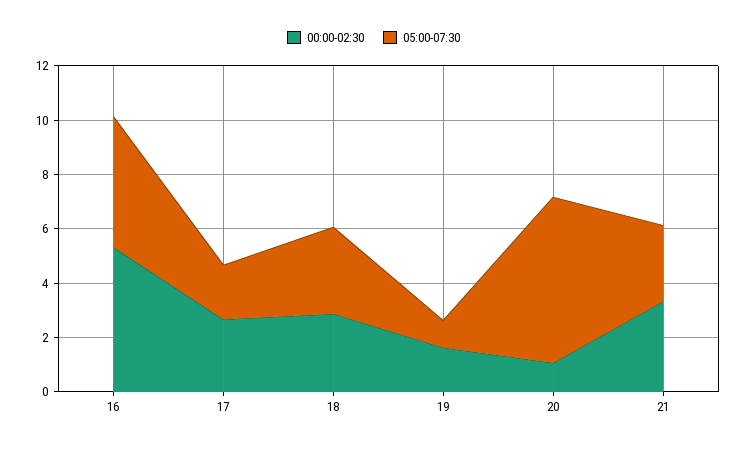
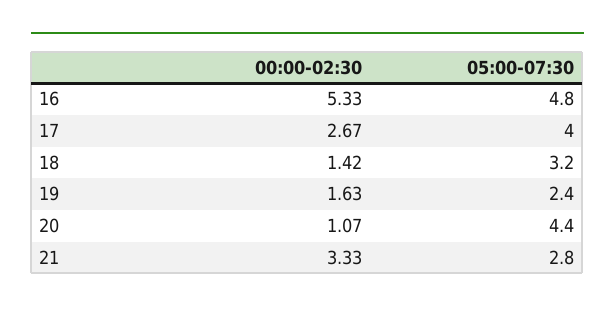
  {
    "00:00-02:30": {
      "16": 5.33,
      "17": 2.67,
-     "18": 3,
+     "18": 1.42,
      "19": 1.63,
      "20": 1.07,
      "21": 3.33
    },
    "05:00-07:30": {
      "16": 4.8,
-     "17": 2,
+     "17": 4,
      "18": 3.2,
-     "19": 1,
+     "19": 2.4,
-     "20": 6,
+     "20": 4.4,
      "21": 2.8
    }
  }

